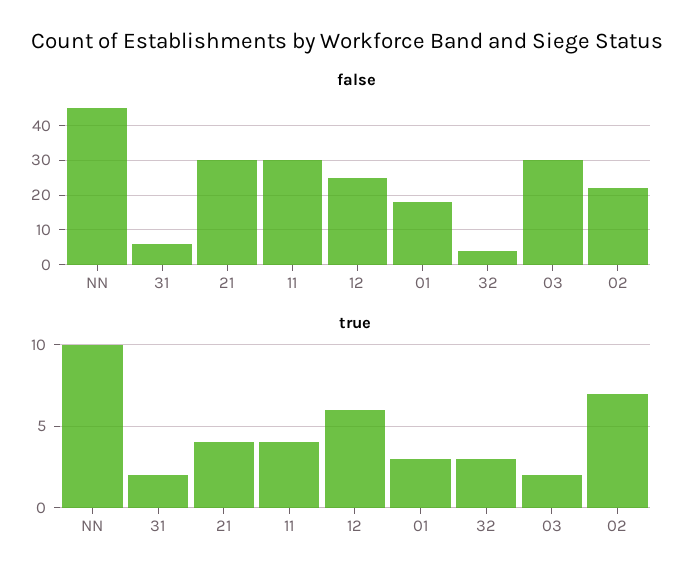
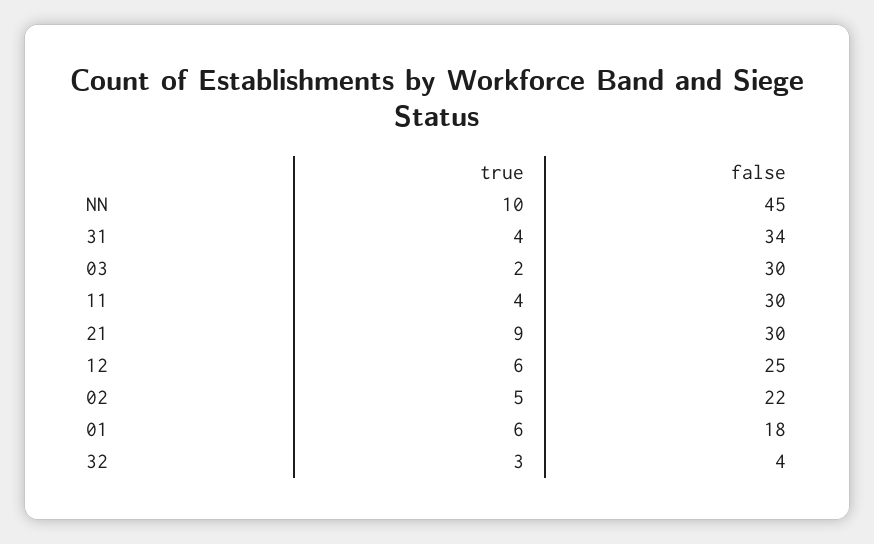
  {
    "false": {
      "NN": 45,
-     "31": 5,
+     "31": 34,
      "21": 30,
      "11": 30,
      "12": 25,
      "01": 18,
      "32": 4,
      "03": 30,
      "02": 22
    },
    "true": {
      "NN": 10,
-     "31": 2,
+     "31": 4,
-     "21": 4,
+     "21": 9,
      "11": 4,
      "12": 6,
-     "01": 3,
+     "01": 6,
      "32": 3,
      "03": 2,
-     "02": 7
+     "02": 5
    }
  }

